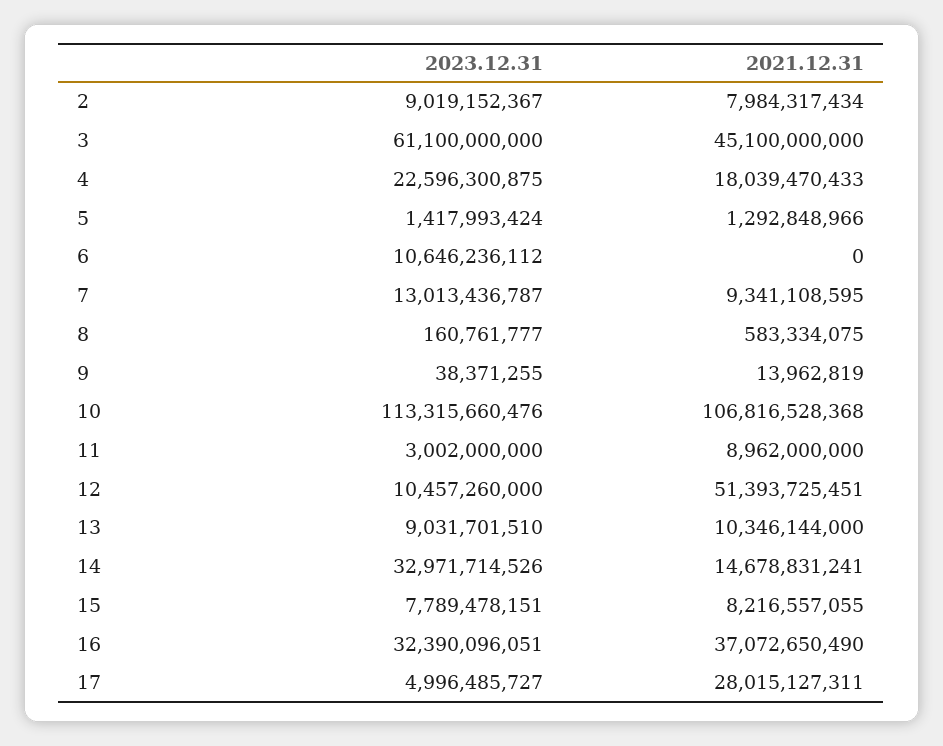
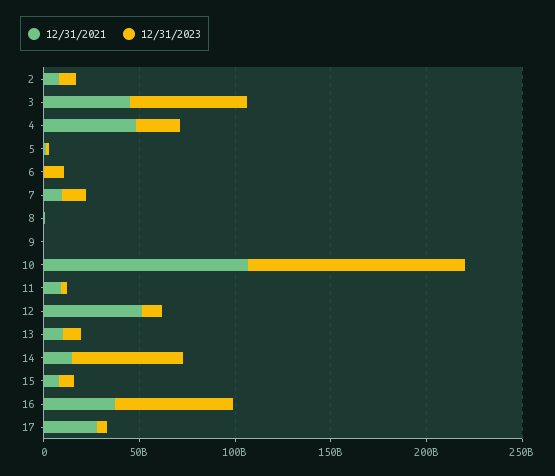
  {
    "2023.12.31": {
      "2": 9019152367,
      "3": 61100000000,
      "4": 22596300875,
      "5": 1417993424,
      "6": 10646236112,
      "7": 13013436787,
      "8": 160761777,
      "9": 38371255,
      "10": 113315660476,
      "11": 3002000000,
      "12": 10457260000,
      "13": 9031701510,
-     "14": 32971714526,
+     "14": 60000000000,
      "15": 7789478151,
-     "16": 32390096051,
+     "16": 60000000000,
      "17": 4996485727
    },
    "2021.12.31": {
      "2": 7984317434,
      "3": 45100000000,
-     "4": 18039470433,
+     "4": 50000000000,
      "5": 1292848966,
      "6": 0,
      "7": 9341108595,
      "8": 583334075,
      "9": 13962819,
      "10": 106816528368,
      "11": 8962000000,
      "12": 51393725451,
      "13": 10346144000,
      "14": 14678831241,
      "15": 8216557055,
      "16": 37072650490,
      "17": 28015127311
    }
  }

